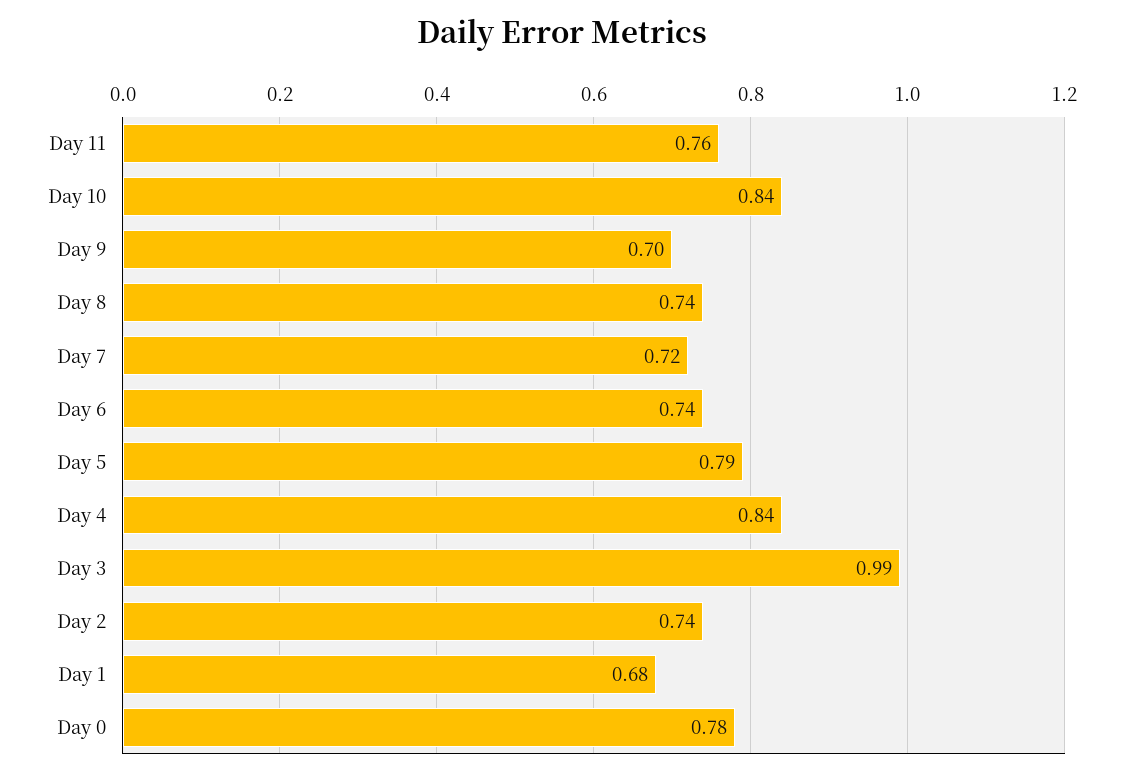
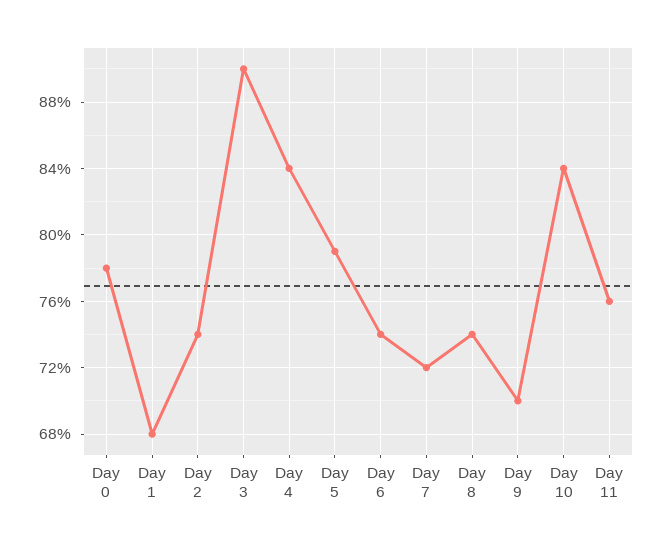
  {
    "Day 11": 0.76,
    "Day 10": 0.84,
    "Day 9": 0.7,
    "Day 8": 0.74,
    "Day 7": 0.72,
    "Day 6": 0.74,
    "Day 5": 0.79,
    "Day 4": 0.84,
-   "Day 3": 0.99,
+   "Day 3": 0.9,
    "Day 2": 0.74,
    "Day 1": 0.68,
    "Day 0": 0.78
  }

